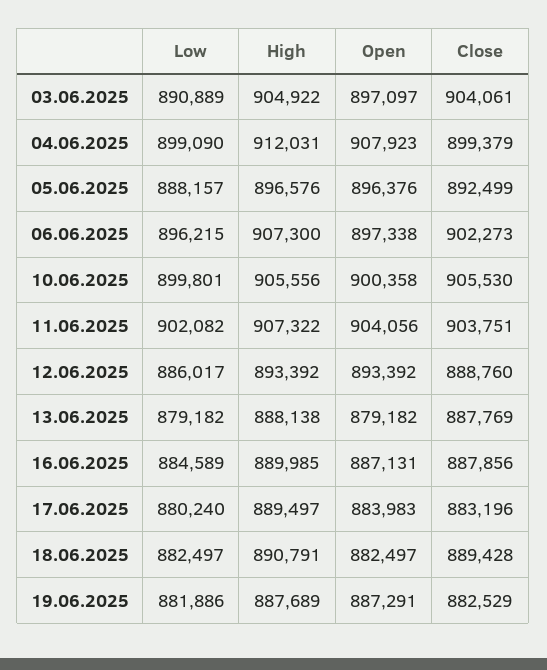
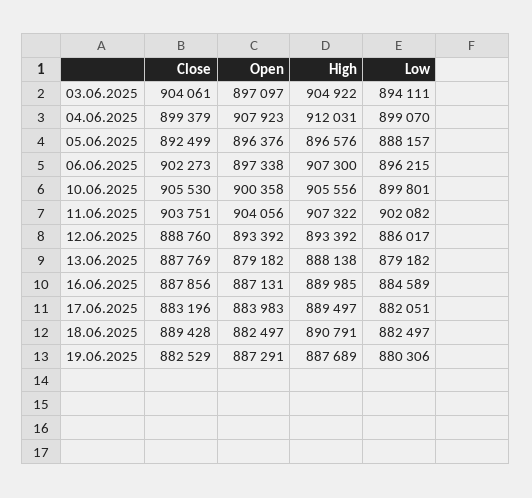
  {
    "Low": {
-     "03.06.2025": 890889,
+     "03.06.2025": 894111,
-     "04.06.2025": 899090,
+     "04.06.2025": 899070,
      "05.06.2025": 888157,
      "06.06.2025": 896215,
      "10.06.2025": 899801,
      "11.06.2025": 902082,
      "12.06.2025": 886017,
      "13.06.2025": 879182,
      "16.06.2025": 884589,
-     "17.06.2025": 880240,
+     "17.06.2025": 882051,
      "18.06.2025": 882497,
-     "19.06.2025": 881886
+     "19.06.2025": 880306
    },
    "High": {
      "03.06.2025": 904922,
      "04.06.2025": 912031,
      "05.06.2025": 896576,
      "06.06.2025": 907300,
      "10.06.2025": 905556,
      "11.06.2025": 907322,
      "12.06.2025": 893392,
      "13.06.2025": 888138,
      "16.06.2025": 889985,
      "17.06.2025": 889497,
      "18.06.2025": 890791,
      "19.06.2025": 887689
    },
    "Open": {
      "03.06.2025": 897097,
      "04.06.2025": 907923,
      "05.06.2025": 896376,
      "06.06.2025": 897338,
      "10.06.2025": 900358,
      "11.06.2025": 904056,
      "12.06.2025": 893392,
      "13.06.2025": 879182,
      "16.06.2025": 887131,
      "17.06.2025": 883983,
      "18.06.2025": 882497,
      "19.06.2025": 887291
    },
    "Close": {
      "03.06.2025": 904061,
      "04.06.2025": 899379,
      "05.06.2025": 892499,
      "06.06.2025": 902273,
      "10.06.2025": 905530,
      "11.06.2025": 903751,
      "12.06.2025": 888760,
      "13.06.2025": 887769,
      "16.06.2025": 887856,
      "17.06.2025": 883196,
      "18.06.2025": 889428,
      "19.06.2025": 882529
    }
  }

